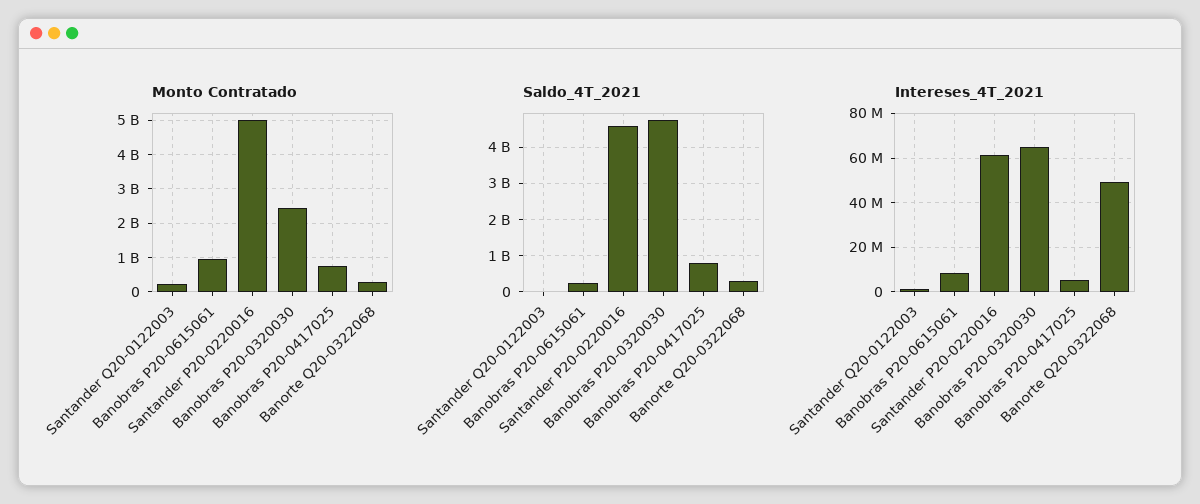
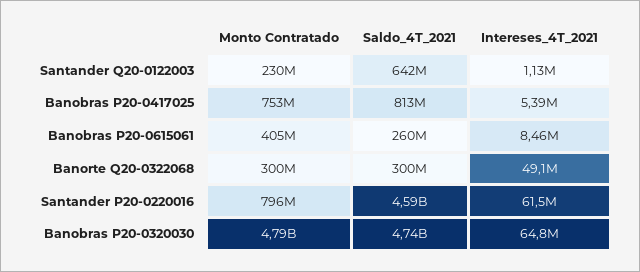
  {
    "Monto Contratado": {
      "Santander Q20-0122003": 230000000,
-     "Banobras P20-0615061": 1000000000,
+     "Banobras P20-0615061": 405000000,
-     "Santander P20-0220016": 5000000000,
+     "Santander P20-0220016": 796000000,
-     "Banobras P20-0320030": 2400000000,
+     "Banobras P20-0320030": 4790000000,
      "Banobras P20-0417025": 753000000,
      "Banorte Q20-0322068": 300000000
    },
    "Saldo_4T_2021": {
-     "Santander Q20-0122003": 0,
+     "Santander Q20-0122003": 642000000,
      "Banobras P20-0615061": 260000000,
      "Santander P20-0220016": 4590000000,
      "Banobras P20-0320030": 4740000000,
      "Banobras P20-0417025": 813000000,
      "Banorte Q20-0322068": 300000000
    },
    "Intereses_4T_2021": {
      "Santander Q20-0122003": 1130000,
      "Banobras P20-0615061": 8460000,
      "Santander P20-0220016": 61500000,
      "Banobras P20-0320030": 64800000,
      "Banobras P20-0417025": 5390000,
      "Banorte Q20-0322068": 49100000
    }
  }

